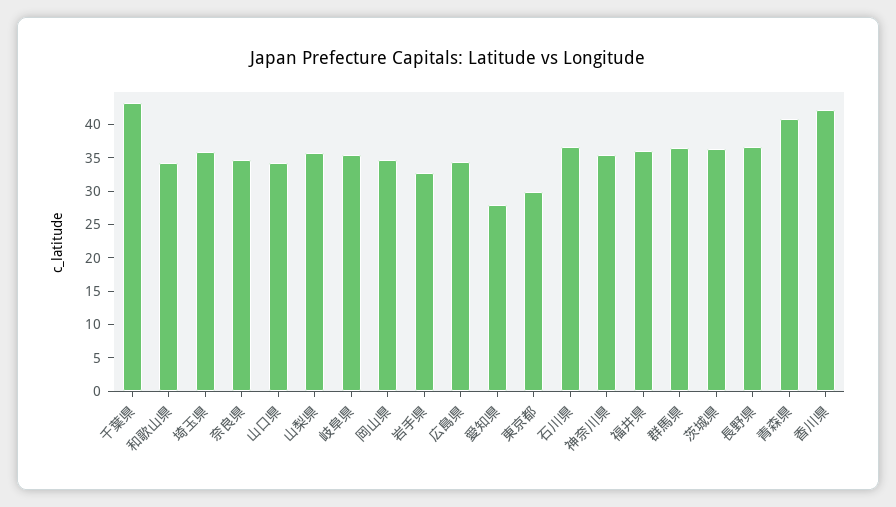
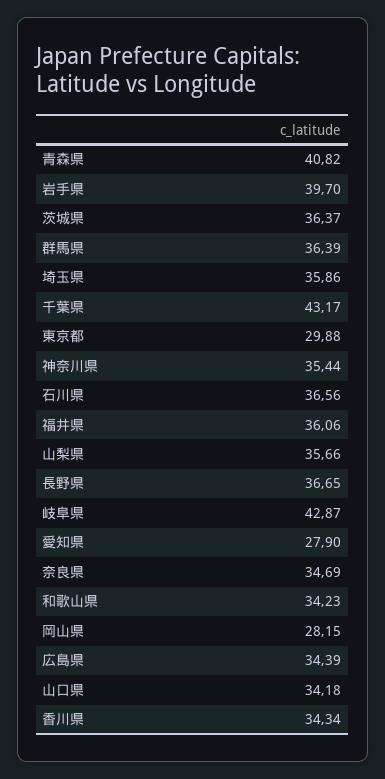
  {
    "千葉県": 43.17,
    "和歌山県": 34.23,
    "埼玉県": 35.86,
    "奈良県": 34.69,
    "山口県": 34.18,
    "山梨県": 35.66,
-   "岐阜県": 35,
+   "岐阜県": 42.87,
-   "岡山県": 35,
+   "岡山県": 28.15,
-   "岩手県": 32.5,
+   "岩手県": 39.7,
    "広島県": 34.39,
    "愛知県": 27.9,
    "東京都": 29.88,
    "石川県": 36.56,
    "神奈川県": 35.44,
    "福井県": 36.06,
    "群馬県": 36.39,
    "茨城県": 36.37,
    "長野県": 36.65,
    "青森県": 40.82,
-   "香川県": 42.5
+   "香川県": 34.34
  }

